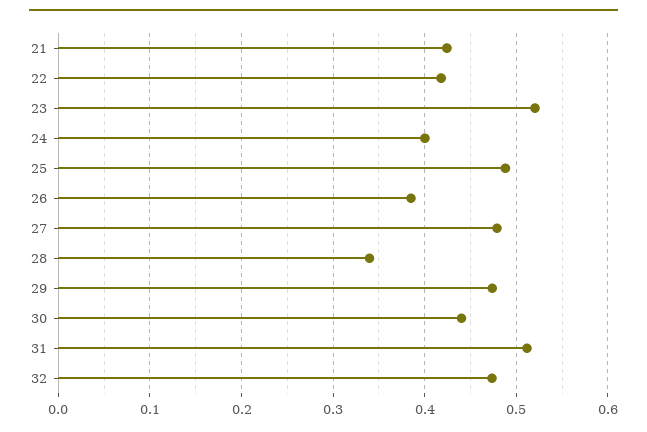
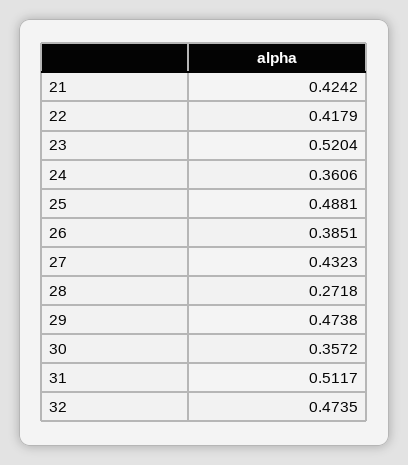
  {
    "21": 0.4242,
    "22": 0.4179,
    "23": 0.5204,
-   "24": 0.4,
+   "24": 0.3606,
    "25": 0.4881,
    "26": 0.3851,
-   "27": 0.48,
+   "27": 0.4323,
-   "28": 0.34,
+   "28": 0.2718,
    "29": 0.4738,
-   "30": 0.44,
+   "30": 0.3572,
    "31": 0.5117,
    "32": 0.4735
  }

